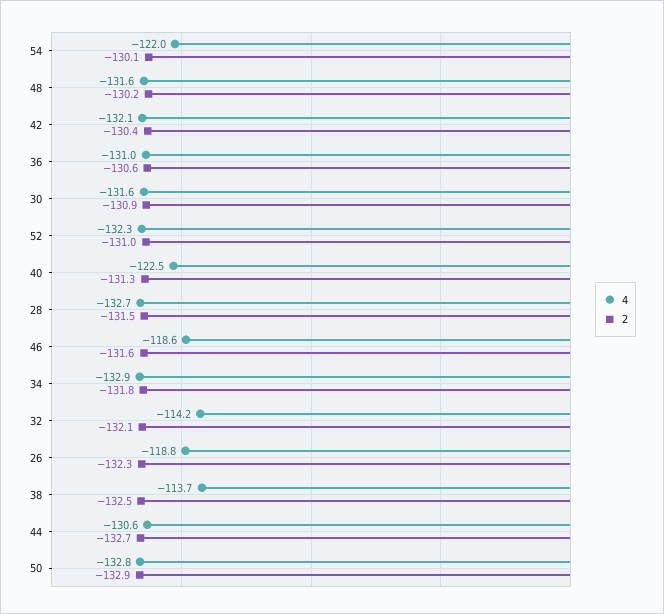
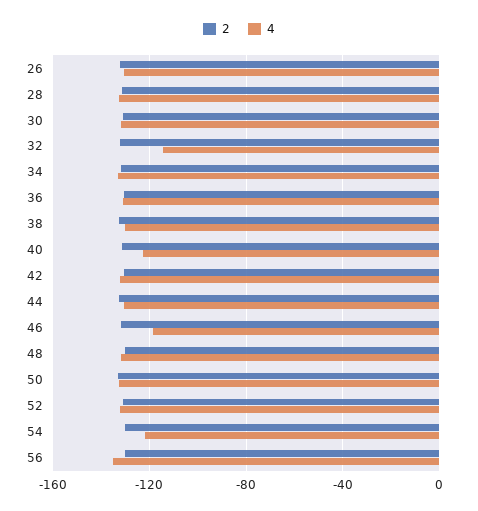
  {
    "4": {
      "54": -122,
      "48": -131.6,
      "42": -132.1,
      "36": -131,
      "30": -131.6,
      "52": -132.3,
      "40": -122.5,
      "28": -132.7,
      "46": -118.6,
      "34": -132.9,
      "32": -114.2,
-     "26": -118.8,
+     "26": -130,
-     "38": -113.7,
+     "38": -130,
      "44": -130.6,
-     "50": -132.8
+     "50": -132.8,
+     "56": -135
    },
    "2": {
      "54": -130.1,
      "48": -130.2,
      "42": -130.4,
      "36": -130.6,
      "30": -130.9,
      "52": -131,
      "40": -131.3,
      "28": -131.5,
      "46": -131.6,
      "34": -131.8,
      "32": -132.1,
      "26": -132.3,
      "38": -132.5,
      "44": -132.7,
-     "50": -132.9
+     "50": -132.9,
+     "56": -130
    }
  }

